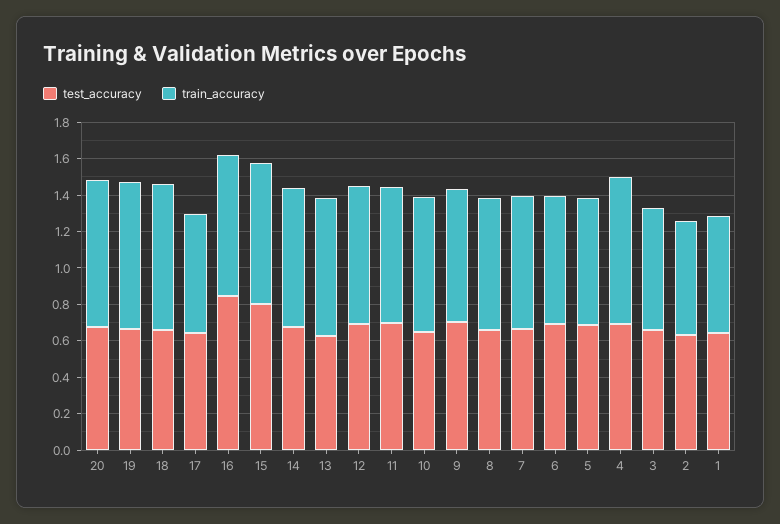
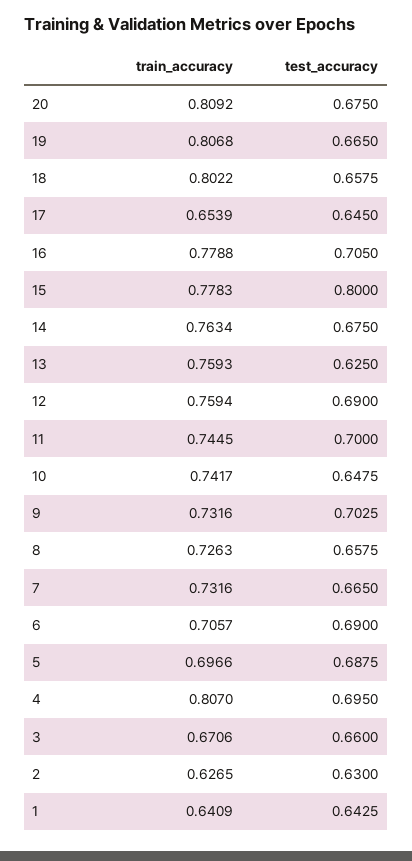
  {
    "test_accuracy": {
      "20": 0.675,
      "19": 0.665,
      "18": 0.6575,
      "17": 0.645,
-     "16": 0.85,
+     "16": 0.705,
      "15": 0.8,
      "14": 0.675,
      "13": 0.625,
      "12": 0.69,
      "11": 0.7,
      "10": 0.6475,
      "9": 0.7025,
      "8": 0.6575,
      "7": 0.665,
      "6": 0.69,
      "5": 0.6875,
      "4": 0.695,
      "3": 0.66,
      "2": 0.63,
      "1": 0.6425
    },
    "train_accuracy": {
      "20": 0.8092,
      "19": 0.8068,
      "18": 0.8022,
      "17": 0.6539,
      "16": 0.7788,
      "15": 0.7783,
      "14": 0.7634,
      "13": 0.7593,
      "12": 0.7594,
      "11": 0.7445,
      "10": 0.7417,
      "9": 0.7316,
      "8": 0.7263,
      "7": 0.7316,
      "6": 0.7057,
      "5": 0.6966,
      "4": 0.807,
      "3": 0.6706,
      "2": 0.6265,
      "1": 0.6409
    }
  }

